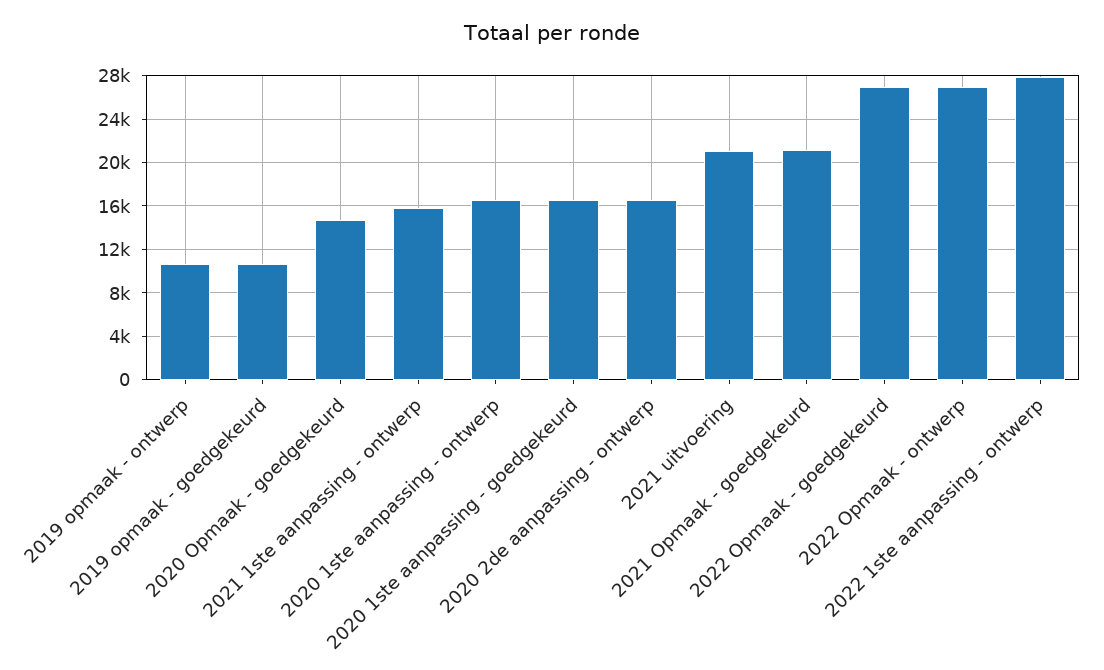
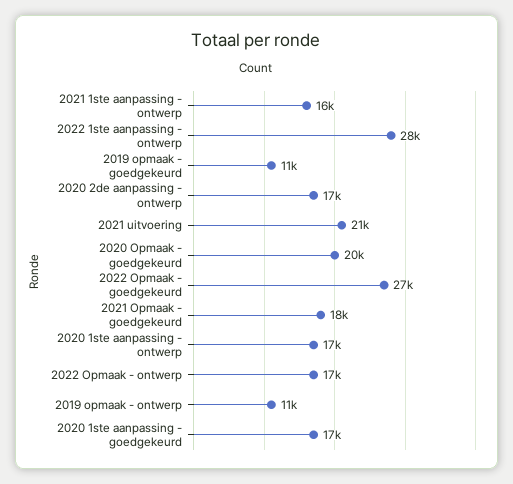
  {
    "2019 opmaak - ontwerp": 11000,
    "2019 opmaak - goedgekeurd": 11000,
-   "2020 Opmaak - goedgekeurd": 15000,
+   "2020 Opmaak - goedgekeurd": 20000,
    "2021 1ste aanpassing - ontwerp": 16000,
    "2020 1ste aanpassing - ontwerp": 17000,
    "2020 1ste aanpassing - goedgekeurd": 17000,
    "2020 2de aanpassing - ontwerp": 17000,
    "2021 uitvoering": 21000,
-   "2021 Opmaak - goedgekeurd": 21000,
+   "2021 Opmaak - goedgekeurd": 18000,
    "2022 Opmaak - goedgekeurd": 27000,
-   "2022 Opmaak - ontwerp": 27000,
+   "2022 Opmaak - ontwerp": 17000,
    "2022 1ste aanpassing - ontwerp": 28000
  }

